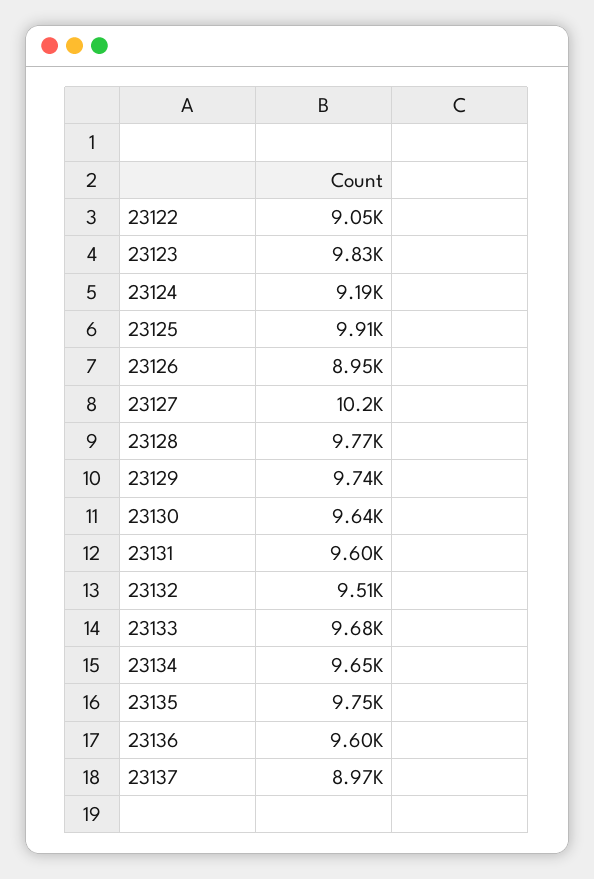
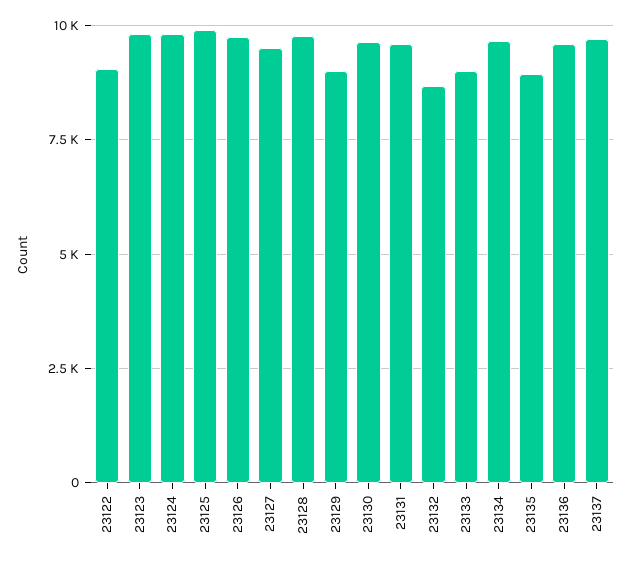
  {
    "23122": 9050,
    "23123": 9830,
-   "23124": 9190,
+   "23124": 9750,
    "23125": 9910,
-   "23126": 8950,
+   "23126": 9750,
-   "23127": 10200,
+   "23127": 9500,
    "23128": 9770,
-   "23129": 9740,
+   "23129": 9000,
    "23130": 9640,
    "23131": 9600,
-   "23132": 9510,
+   "23132": 8750,
-   "23133": 9680,
+   "23133": 9000,
    "23134": 9650,
-   "23135": 9750,
+   "23135": 9000,
    "23136": 9600,
-   "23137": 8970
+   "23137": 9750
  }

